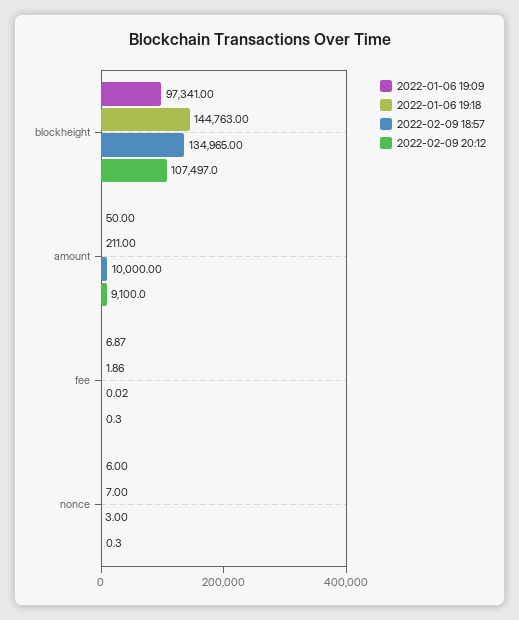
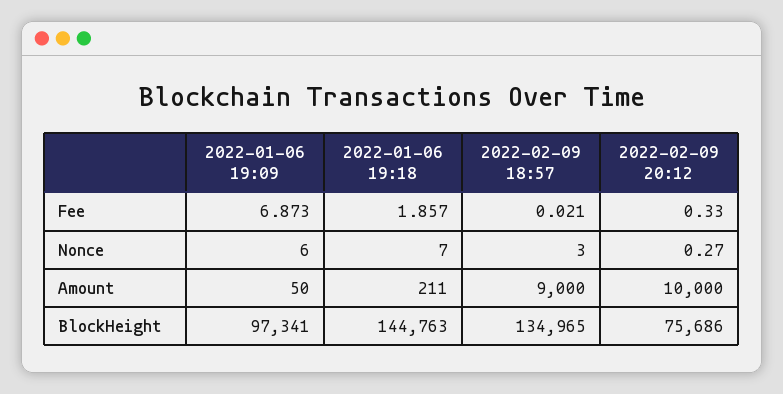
  {
    "2022-01-06 19:09": {
      "blockheight": 97341,
      "amount": 50,
      "fee": 6.873,
      "nonce": 6
    },
    "2022-01-06 19:18": {
      "blockheight": 144763,
      "amount": 211,
      "fee": 1.857,
      "nonce": 7
    },
    "2022-02-09 18:57": {
      "blockheight": 134965,
-     "amount": 10000,
+     "amount": 9000,
      "fee": 0.021,
      "nonce": 3
    },
    "2022-02-09 20:12": {
-     "blockheight": 107497,
+     "blockheight": 75686,
-     "amount": 9100,
+     "amount": 10000,
      "fee": 0.33,
      "nonce": 0.27
    }
  }

